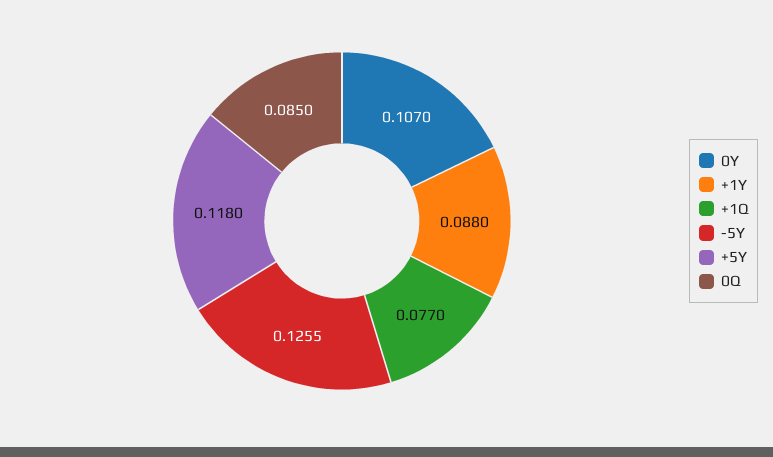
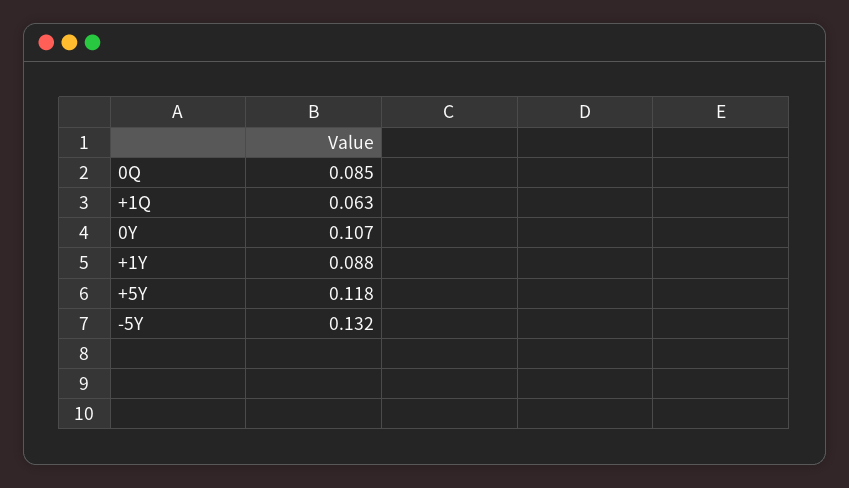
  {
    "0Y": 0.107,
    "+1Y": 0.088,
-   "+1Q": 0.077,
+   "+1Q": 0.063,
-   "-5Y": 0.1255,
+   "-5Y": 0.132,
    "+5Y": 0.118,
    "0Q": 0.085
  }

